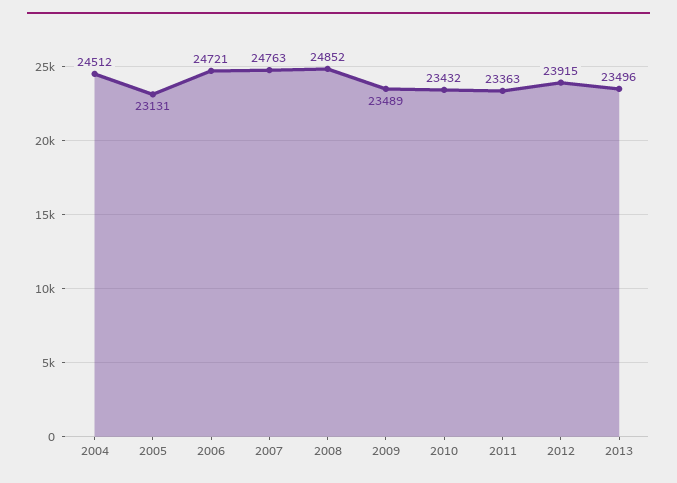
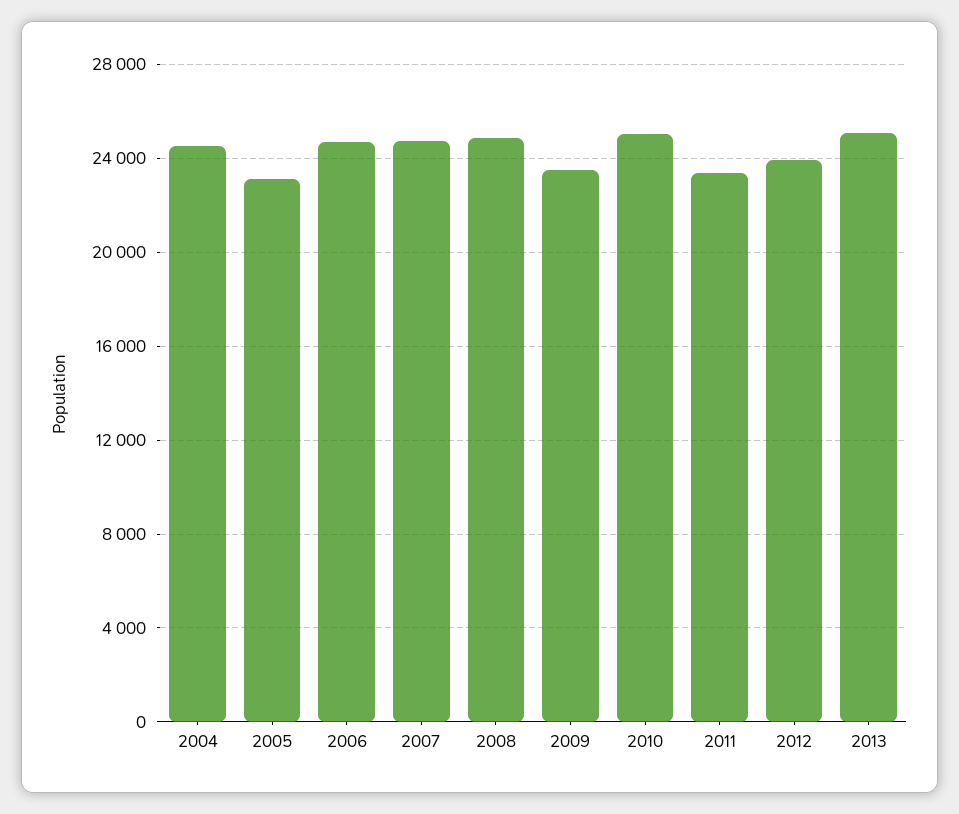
  {
    "2004": 24512,
    "2005": 23131,
    "2006": 24721,
    "2007": 24763,
    "2008": 24852,
    "2009": 23489,
-   "2010": 23432,
+   "2010": 25000,
    "2011": 23363,
    "2012": 23915,
-   "2013": 23496
+   "2013": 25000
  }

